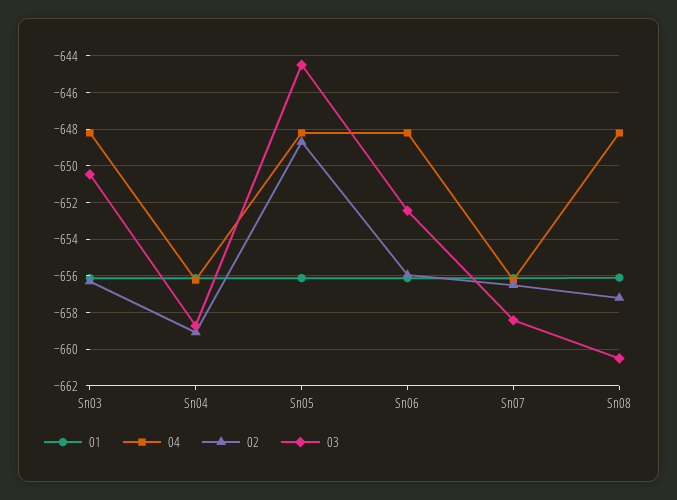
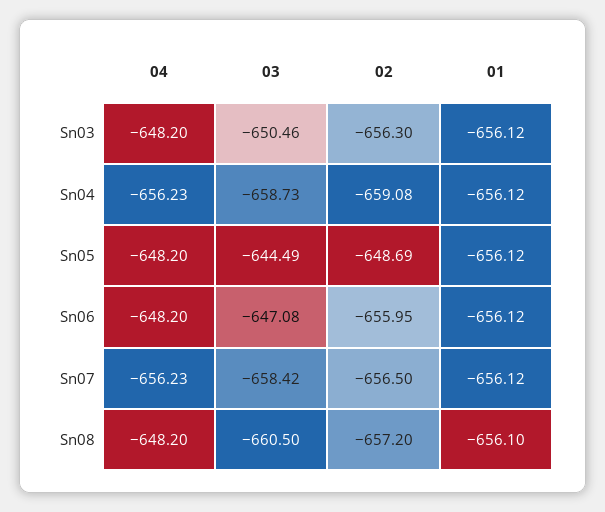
  {
    "01": {
      "Sn03": -656.12,
      "Sn04": -656.12,
      "Sn05": -656.12,
      "Sn06": -656.12,
      "Sn07": -656.12,
      "Sn08": -656.1
    },
    "04": {
      "Sn03": -648.2,
      "Sn04": -656.23,
      "Sn05": -648.2,
      "Sn06": -648.2,
      "Sn07": -656.23,
      "Sn08": -648.2
    },
    "02": {
      "Sn03": -656.3,
      "Sn04": -659.08,
      "Sn05": -648.69,
      "Sn06": -655.95,
      "Sn07": -656.5,
      "Sn08": -657.2
    },
    "03": {
      "Sn03": -650.46,
      "Sn04": -658.73,
      "Sn05": -644.49,
-     "Sn06": -652.5,
+     "Sn06": -647.08,
      "Sn07": -658.42,
      "Sn08": -660.5
    }
  }

